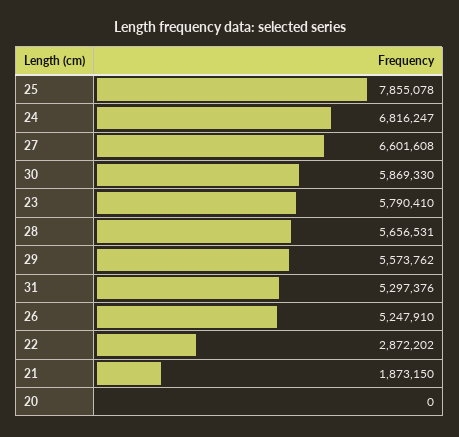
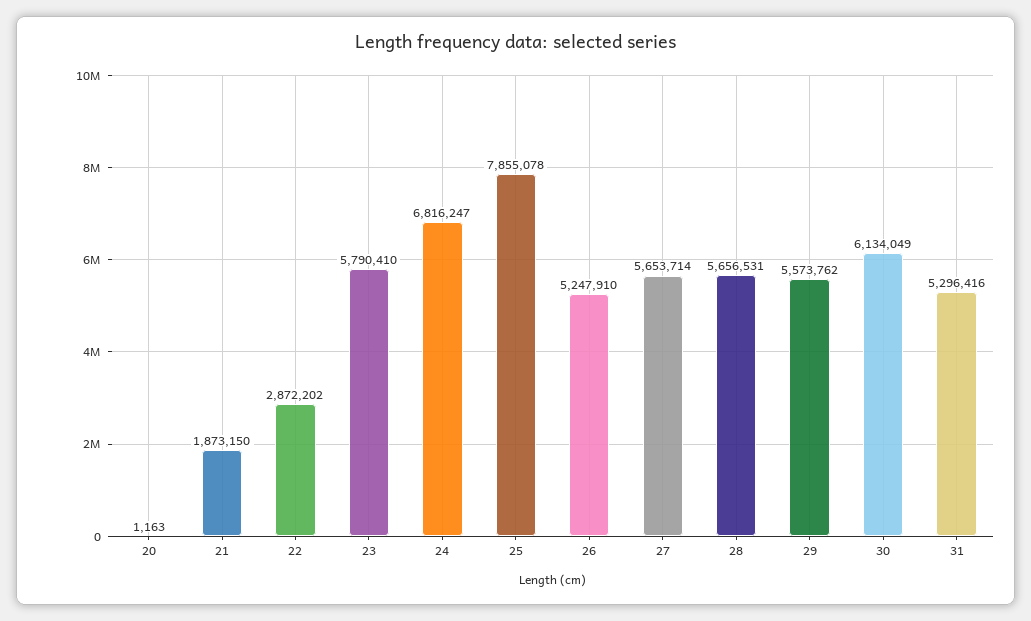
  {
    "25": 7855078,
    "24": 6816247,
-   "27": 6601608,
+   "27": 5653714,
-   "30": 5869330,
+   "30": 6134049,
    "23": 5790410,
    "28": 5656531,
    "29": 5573762,
-   "31": 5297376,
+   "31": 5296416,
    "26": 5247910,
    "22": 2872202,
    "21": 1873150,
-   "20": 0
+   "20": 1163
  }

